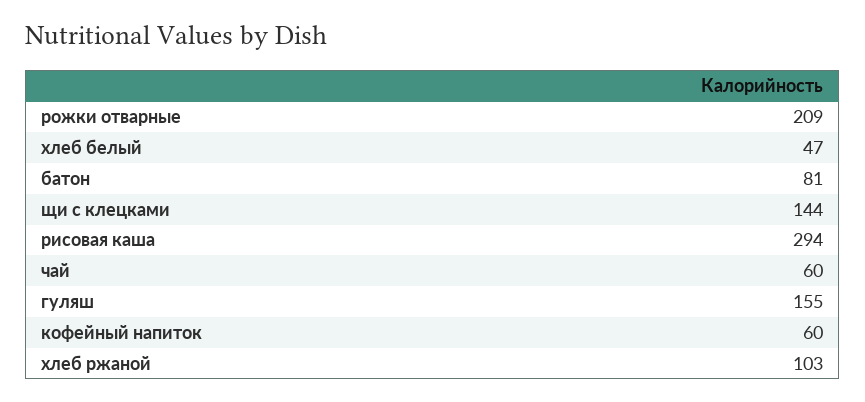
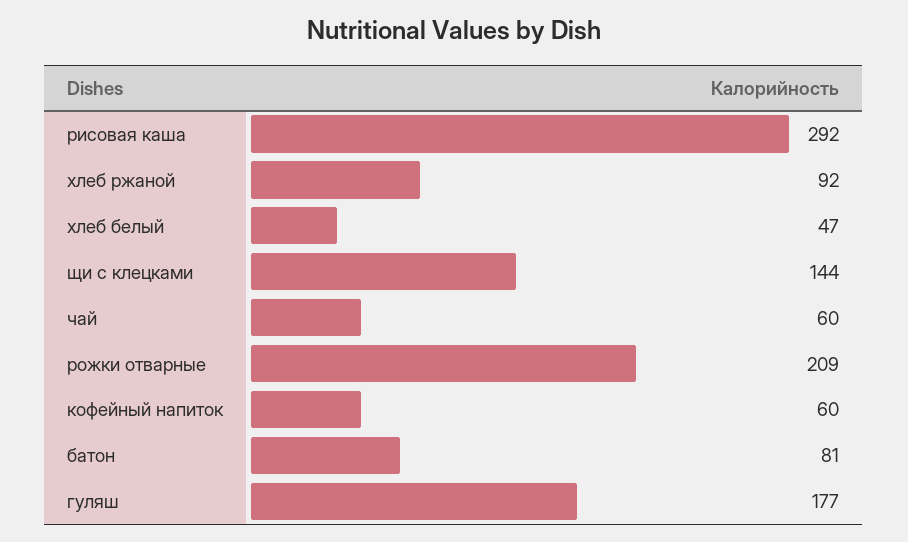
  {
    "рожки отварные": 209,
    "хлеб белый": 47,
    "батон": 81,
    "щи с клецками": 144,
-   "рисовая каша": 294,
+   "рисовая каша": 292,
    "чай": 60,
-   "гуляш": 155,
+   "гуляш": 177,
    "кофейный напиток": 60,
-   "хлеб ржаной": 103
+   "хлеб ржаной": 92
  }

